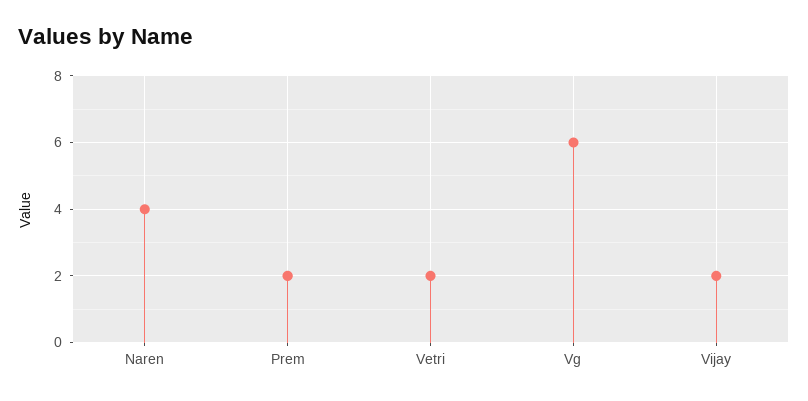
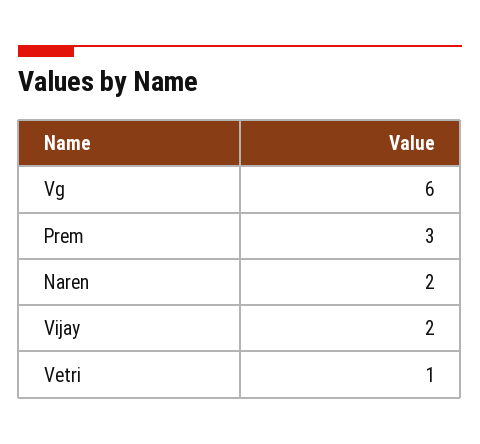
  {
-   "Naren": 4,
+   "Naren": 2,
-   "Prem": 2,
+   "Prem": 3,
-   "Vetri": 2,
+   "Vetri": 1,
    "Vg": 6,
    "Vijay": 2
  }

